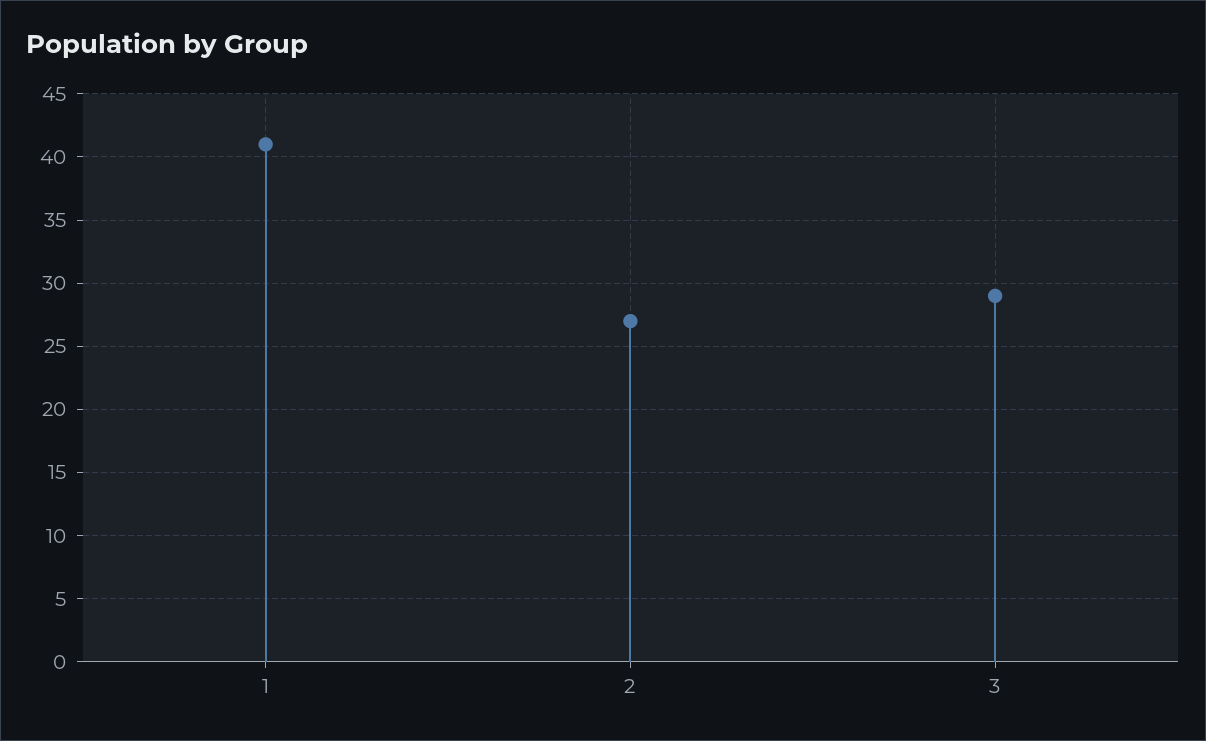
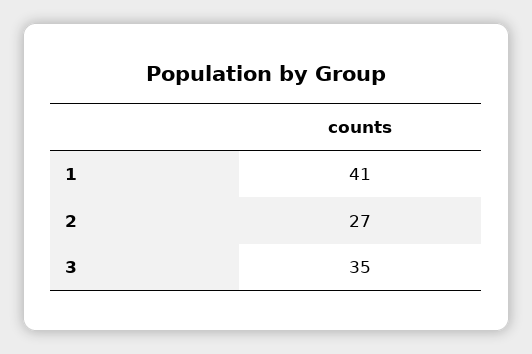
  {
    "1": 41,
    "2": 27,
-   "3": 29
+   "3": 35
  }

